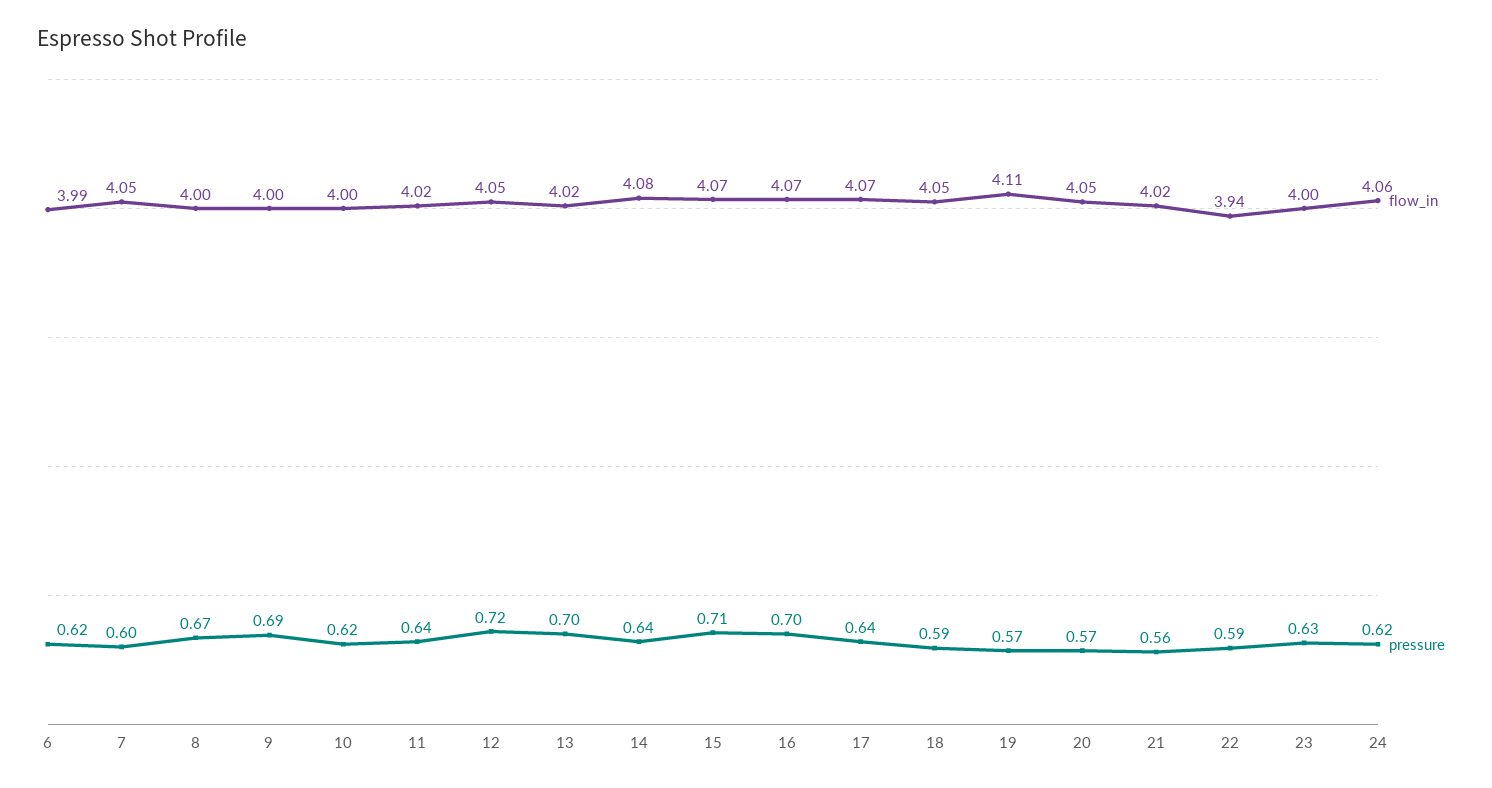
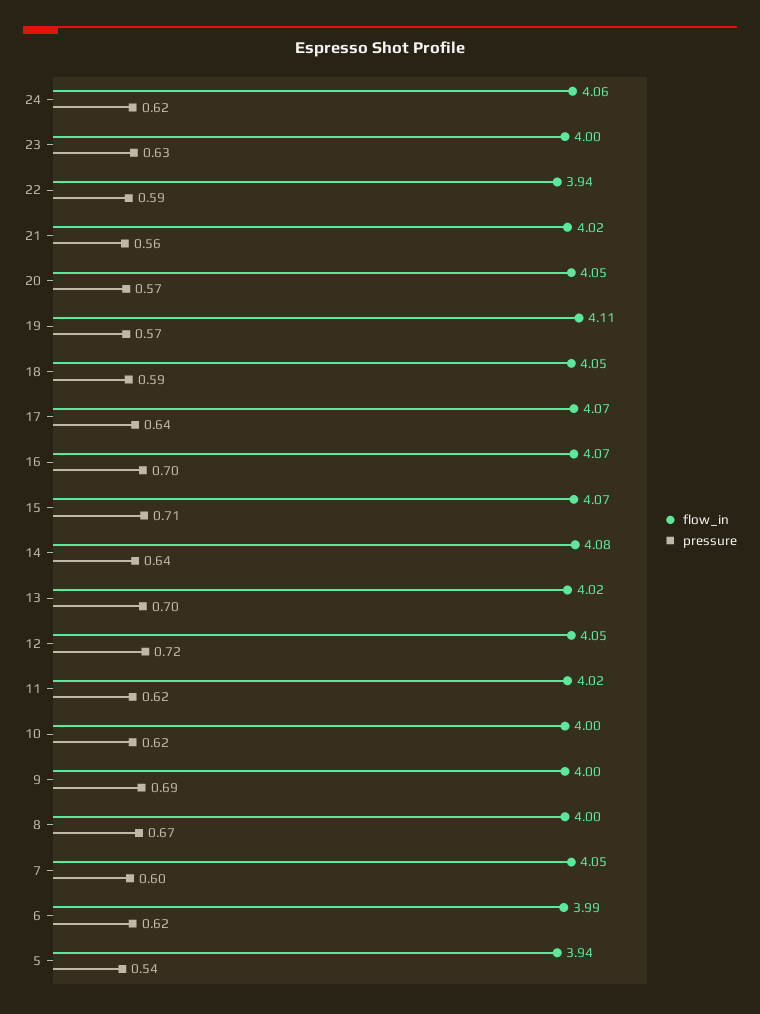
  {
    "flow_in": {
      "6": 3.99,
      "7": 4.05,
      "8": 4,
      "9": 4,
      "10": 4,
      "11": 4.02,
      "12": 4.05,
      "13": 4.02,
      "14": 4.08,
      "15": 4.07,
      "16": 4.07,
      "17": 4.07,
      "18": 4.05,
      "19": 4.11,
      "20": 4.05,
      "21": 4.02,
      "22": 3.94,
      "23": 4,
-     "24": 4.06
+     "24": 4.06,
+     "5": 3.94
    },
    "pressure": {
      "6": 0.62,
      "7": 0.6,
      "8": 0.67,
      "9": 0.69,
      "10": 0.62,
-     "11": 0.64,
+     "11": 0.62,
      "12": 0.72,
      "13": 0.7,
      "14": 0.64,
      "15": 0.71,
      "16": 0.7,
      "17": 0.64,
      "18": 0.59,
      "19": 0.57,
      "20": 0.57,
      "21": 0.56,
      "22": 0.59,
      "23": 0.63,
-     "24": 0.62
+     "24": 0.62,
+     "5": 0.54
    }
  }

